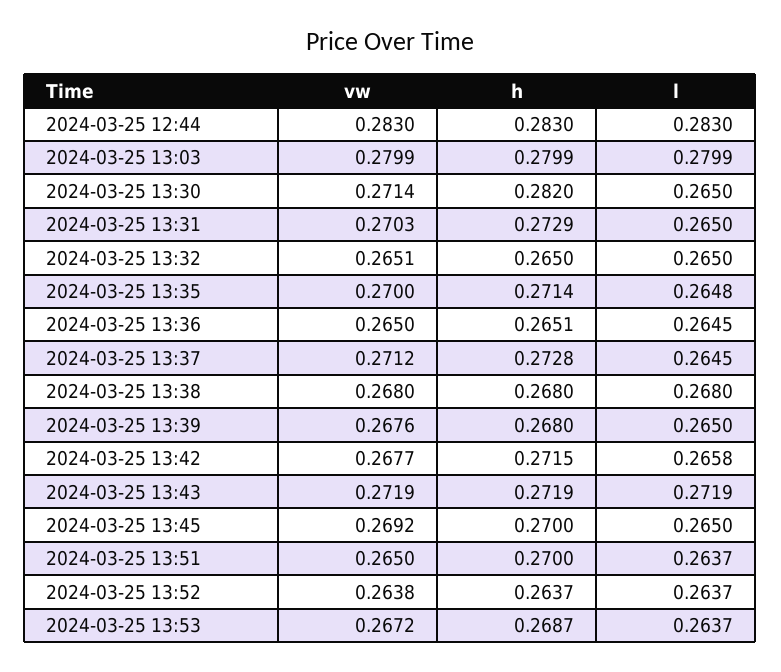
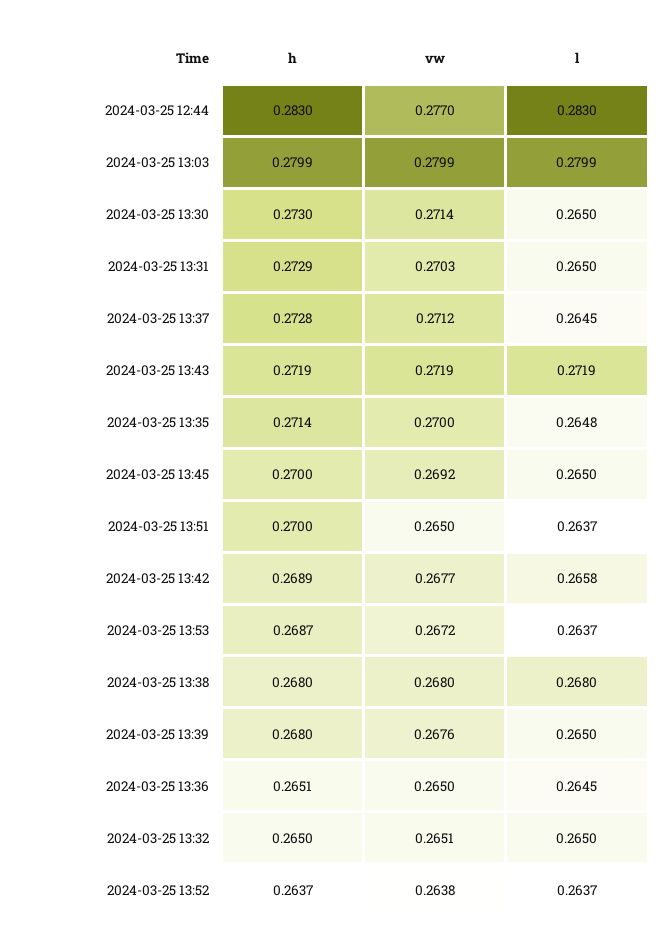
  {
    "vw": {
-     "2024-03-25 12:44": 0.283,
+     "2024-03-25 12:44": 0.277,
      "2024-03-25 13:03": 0.2799,
      "2024-03-25 13:30": 0.2714,
      "2024-03-25 13:31": 0.2703,
      "2024-03-25 13:32": 0.2651,
      "2024-03-25 13:35": 0.27,
      "2024-03-25 13:36": 0.265,
      "2024-03-25 13:37": 0.2712,
      "2024-03-25 13:38": 0.268,
      "2024-03-25 13:39": 0.2676,
      "2024-03-25 13:42": 0.2677,
      "2024-03-25 13:43": 0.2719,
      "2024-03-25 13:45": 0.2692,
      "2024-03-25 13:51": 0.265,
      "2024-03-25 13:52": 0.2638,
      "2024-03-25 13:53": 0.2672
    },
    "h": {
      "2024-03-25 12:44": 0.283,
      "2024-03-25 13:03": 0.2799,
-     "2024-03-25 13:30": 0.282,
+     "2024-03-25 13:30": 0.273,
      "2024-03-25 13:31": 0.2729,
      "2024-03-25 13:32": 0.265,
      "2024-03-25 13:35": 0.2714,
      "2024-03-25 13:36": 0.2651,
      "2024-03-25 13:37": 0.2728,
      "2024-03-25 13:38": 0.268,
      "2024-03-25 13:39": 0.268,
-     "2024-03-25 13:42": 0.2715,
+     "2024-03-25 13:42": 0.2689,
      "2024-03-25 13:43": 0.2719,
      "2024-03-25 13:45": 0.27,
      "2024-03-25 13:51": 0.27,
      "2024-03-25 13:52": 0.2637,
      "2024-03-25 13:53": 0.2687
    },
    "l": {
      "2024-03-25 12:44": 0.283,
      "2024-03-25 13:03": 0.2799,
      "2024-03-25 13:30": 0.265,
      "2024-03-25 13:31": 0.265,
      "2024-03-25 13:32": 0.265,
      "2024-03-25 13:35": 0.2648,
      "2024-03-25 13:36": 0.2645,
      "2024-03-25 13:37": 0.2645,
      "2024-03-25 13:38": 0.268,
      "2024-03-25 13:39": 0.265,
      "2024-03-25 13:42": 0.2658,
      "2024-03-25 13:43": 0.2719,
      "2024-03-25 13:45": 0.265,
      "2024-03-25 13:51": 0.2637,
      "2024-03-25 13:52": 0.2637,
      "2024-03-25 13:53": 0.2637
    }
  }

